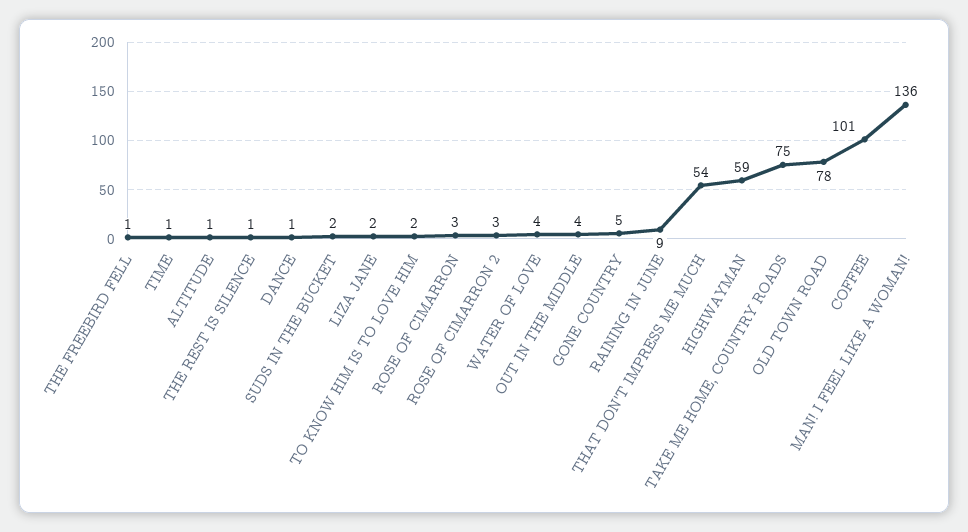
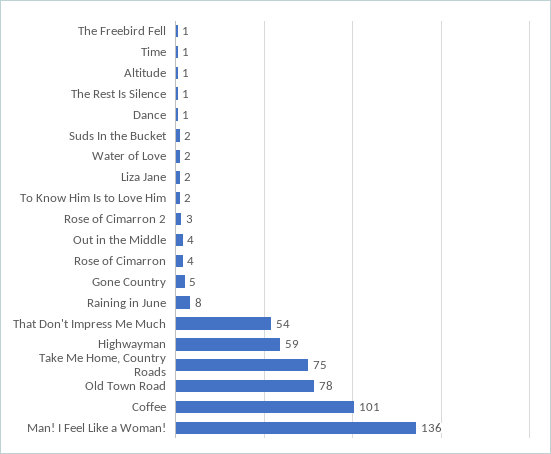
  {
    "THE FREEBIRD FELL": 1,
    "TIME": 1,
    "ALTITUDE": 1,
    "THE REST IS SILENCE": 1,
    "DANCE": 1,
    "SUDS IN THE BUCKET": 2,
    "LIZA JANE": 2,
    "TO KNOW HIM IS TO LOVE HIM": 2,
-   "ROSE OF CIMARRON": 3,
+   "ROSE OF CIMARRON": 4,
    "ROSE OF CIMARRON 2": 3,
-   "WATER OF LOVE": 4,
+   "WATER OF LOVE": 2,
    "OUT IN THE MIDDLE": 4,
    "GONE COUNTRY": 5,
-   "RAINING IN JUNE": 9,
+   "RAINING IN JUNE": 8,
    "THAT DON'T IMPRESS ME MUCH": 54,
    "HIGHWAYMAN": 59,
    "TAKE ME HOME, COUNTRY ROADS": 75,
    "OLD TOWN ROAD": 78,
    "COFFEE": 101,
    "MAN! I FEEL LIKE A WOMAN!": 136
  }

